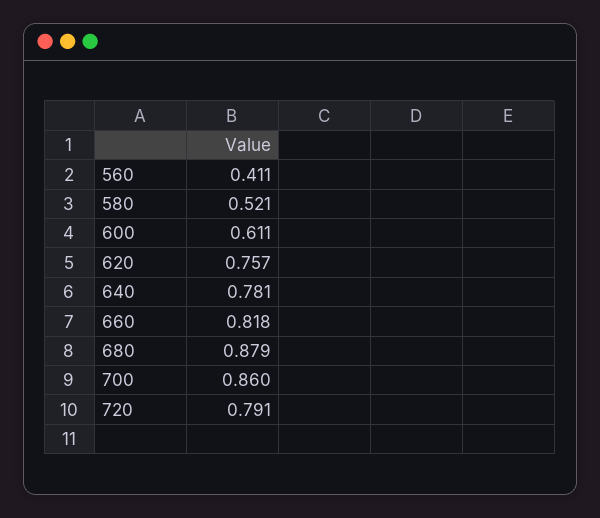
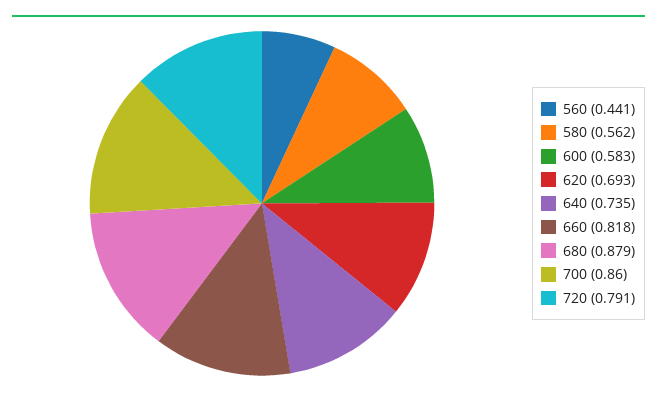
  {
-   "560": 0.411,
+   "560": 0.441,
-   "580": 0.521,
+   "580": 0.562,
-   "600": 0.611,
+   "600": 0.583,
-   "620": 0.757,
+   "620": 0.693,
-   "640": 0.781,
+   "640": 0.735,
    "660": 0.818,
    "680": 0.879,
    "700": 0.86,
    "720": 0.791
  }

